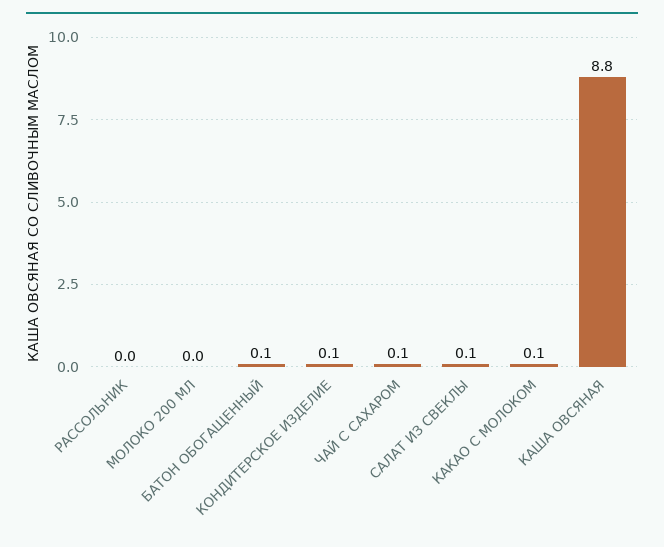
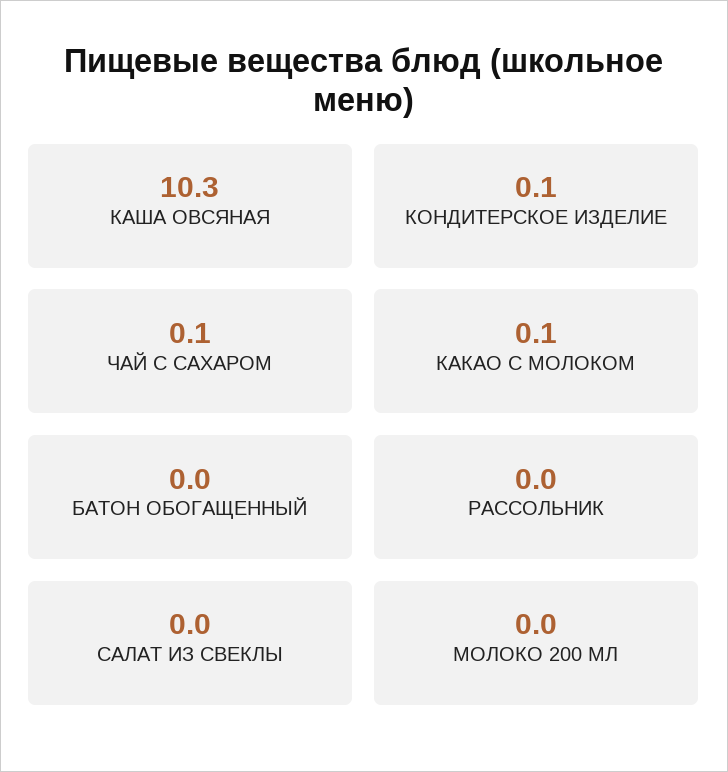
  {
    "РАССОЛЬНИК": 0,
    "МОЛОКО 200 МЛ": 0,
-   "БАТОН ОБОГАЩЕННЫЙ": 0.1,
+   "БАТОН ОБОГАЩЕННЫЙ": 0,
    "КОНДИТЕРСКОЕ ИЗДЕЛИЕ": 0.1,
    "ЧАЙ С САХАРОМ": 0.1,
-   "САЛАТ ИЗ СВЕКЛЫ": 0.1,
+   "САЛАТ ИЗ СВЕКЛЫ": 0,
    "КАКАО С МОЛОКОМ": 0.1,
-   "КАША ОВСЯНАЯ": 8.8
+   "КАША ОВСЯНАЯ": 10.3
  }

